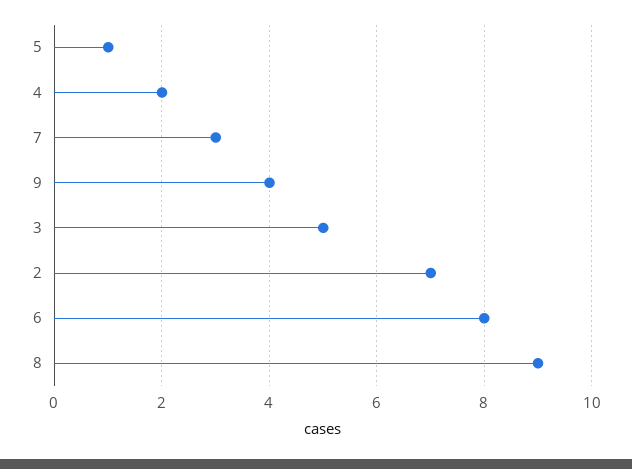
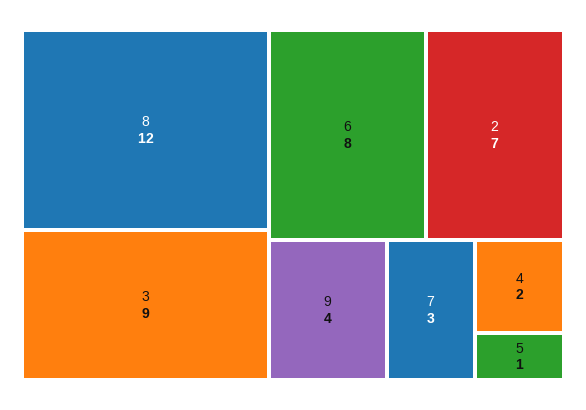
  {
    "5": 1,
    "4": 2,
    "7": 3,
    "9": 4,
-   "3": 5,
+   "3": 9,
    "2": 7,
    "6": 8,
-   "8": 9
+   "8": 12
  }

